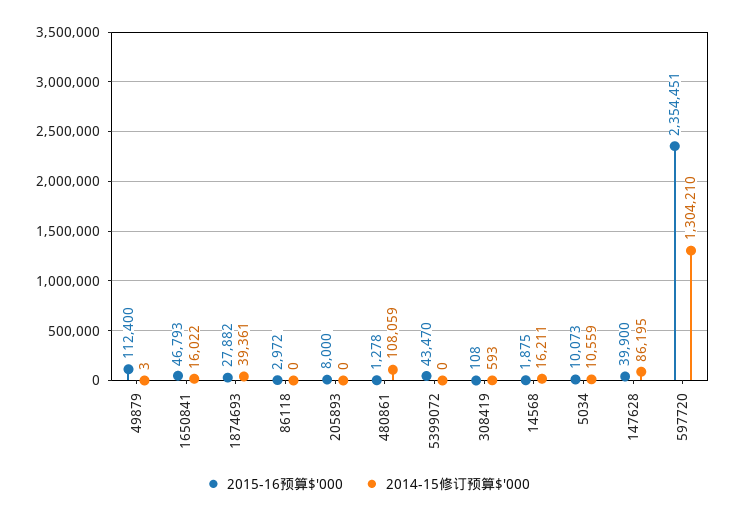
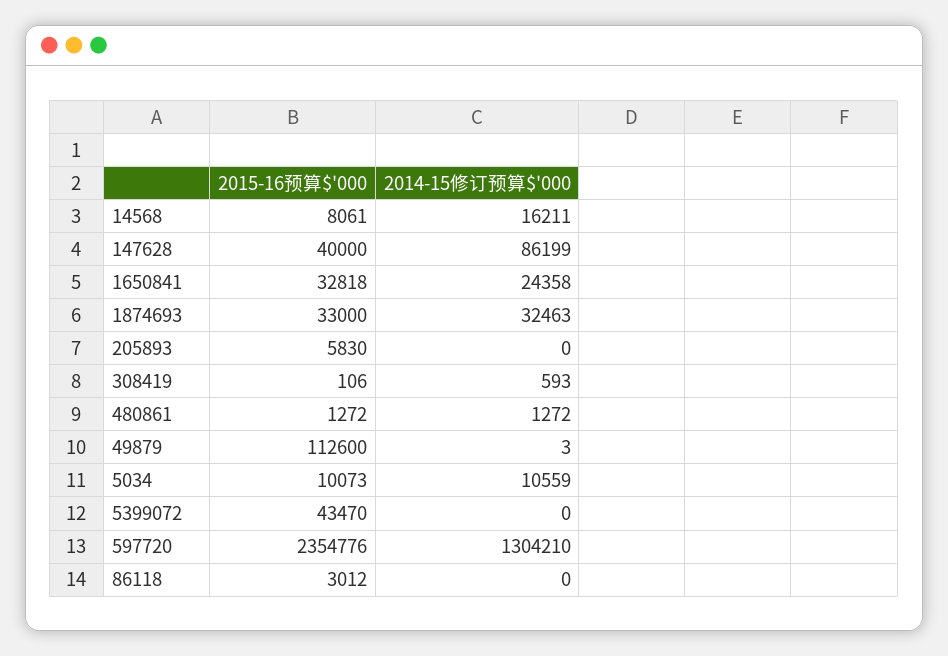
  {
    "2015-16预算$'000": {
-     "49879": 112400,
+     "49879": 112600,
-     "1650841": 46793,
+     "1650841": 32818,
-     "1874693": 27882,
+     "1874693": 33000,
-     "86118": 2972,
+     "86118": 3012,
-     "205893": 8000,
+     "205893": 5830,
-     "480861": 1278,
+     "480861": 1272,
      "5399072": 43470,
-     "308419": 108,
+     "308419": 106,
-     "14568": 1875,
+     "14568": 8061,
      "5034": 10073,
-     "147628": 39900,
+     "147628": 40000,
-     "597720": 2354451
+     "597720": 2354776
    },
    "2014-15修订预算$'000": {
      "49879": 3,
-     "1650841": 16022,
+     "1650841": 24358,
-     "1874693": 39361,
+     "1874693": 32463,
      "86118": 0,
      "205893": 0,
-     "480861": 108059,
+     "480861": 1272,
      "5399072": 0,
      "308419": 593,
      "14568": 16211,
      "5034": 10559,
-     "147628": 86195,
+     "147628": 86199,
      "597720": 1304210
    }
  }

